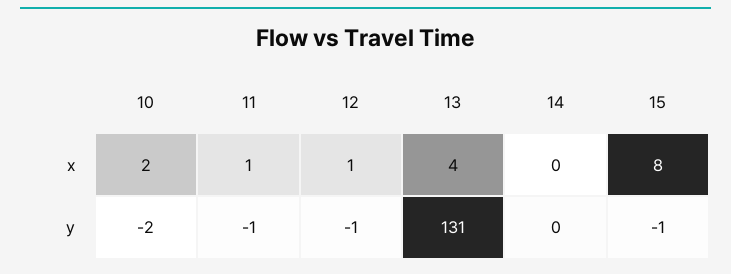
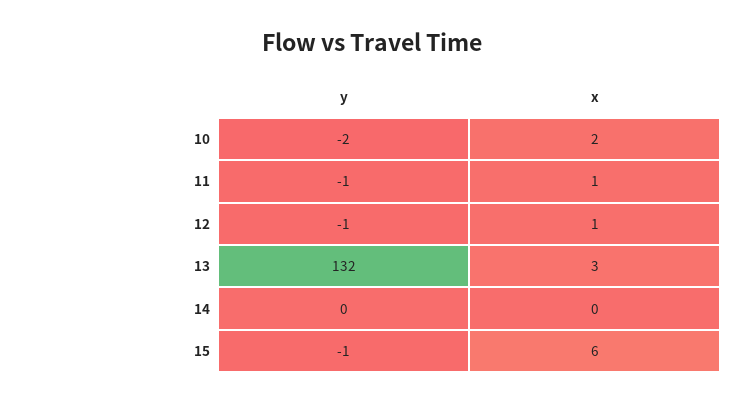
  {
    "10": {
      "x": 2,
      "y": -2
    },
    "11": {
      "x": 1,
      "y": -1
    },
    "12": {
      "x": 1,
      "y": -1
    },
    "13": {
-     "x": 4,
+     "x": 3,
-     "y": 131
+     "y": 132
    },
    "14": {
      "x": 0,
      "y": 0
    },
    "15": {
-     "x": 8,
+     "x": 6,
      "y": -1
    }
  }

